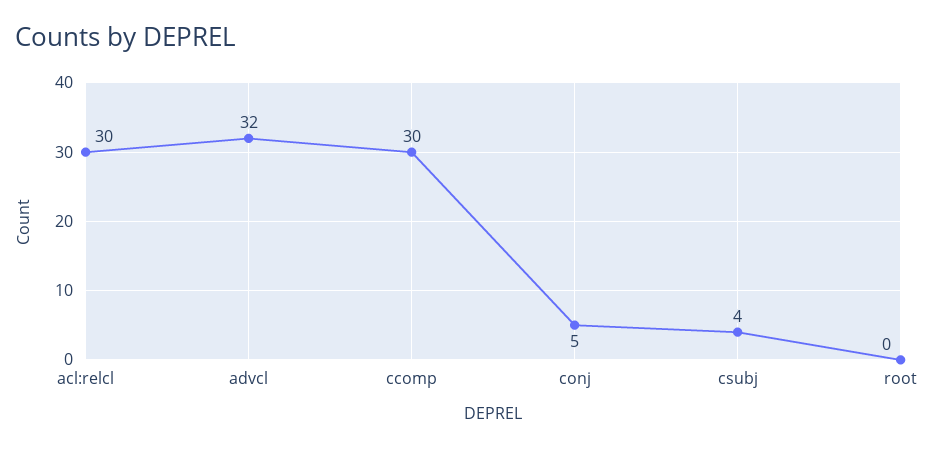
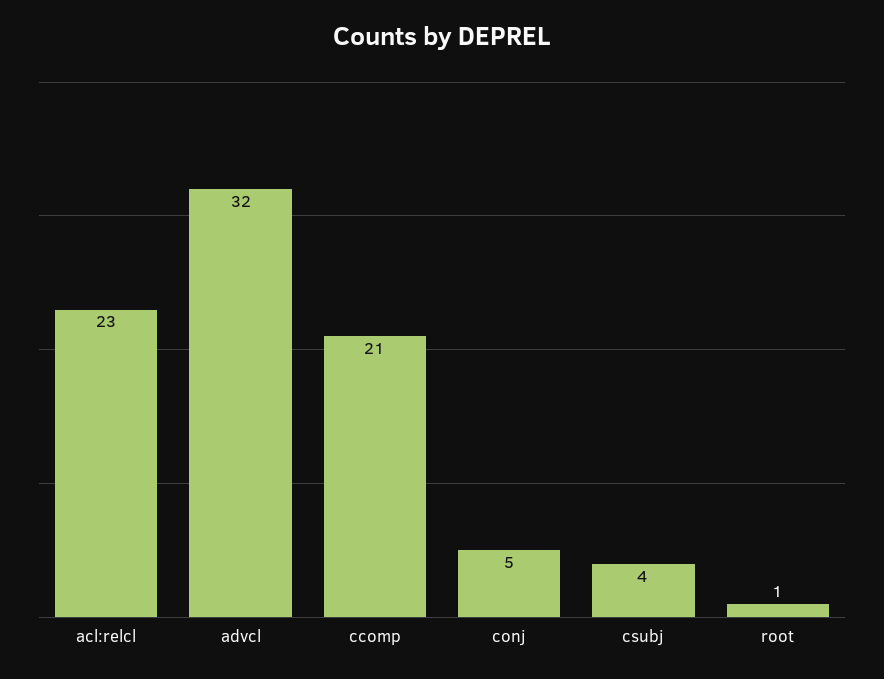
  {
-   "acl:relcl": 30,
+   "acl:relcl": 23,
    "advcl": 32,
-   "ccomp": 30,
+   "ccomp": 21,
    "conj": 5,
    "csubj": 4,
-   "root": 0
+   "root": 1
  }

